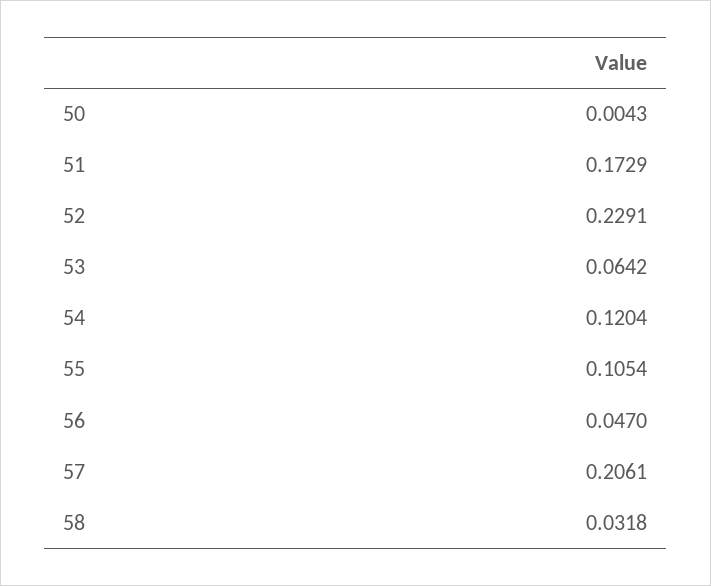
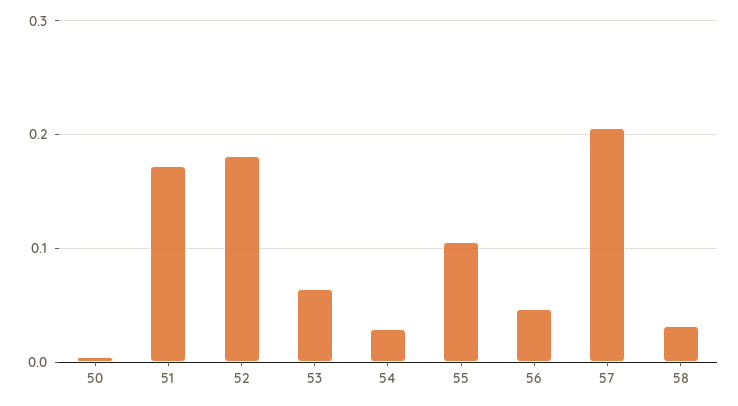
  {
    "50": 0.0043,
    "51": 0.1729,
-   "52": 0.2291,
+   "52": 0.18,
    "53": 0.0642,
-   "54": 0.1204,
+   "54": 0.03,
    "55": 0.1054,
    "56": 0.047,
    "57": 0.2061,
    "58": 0.0318
  }

